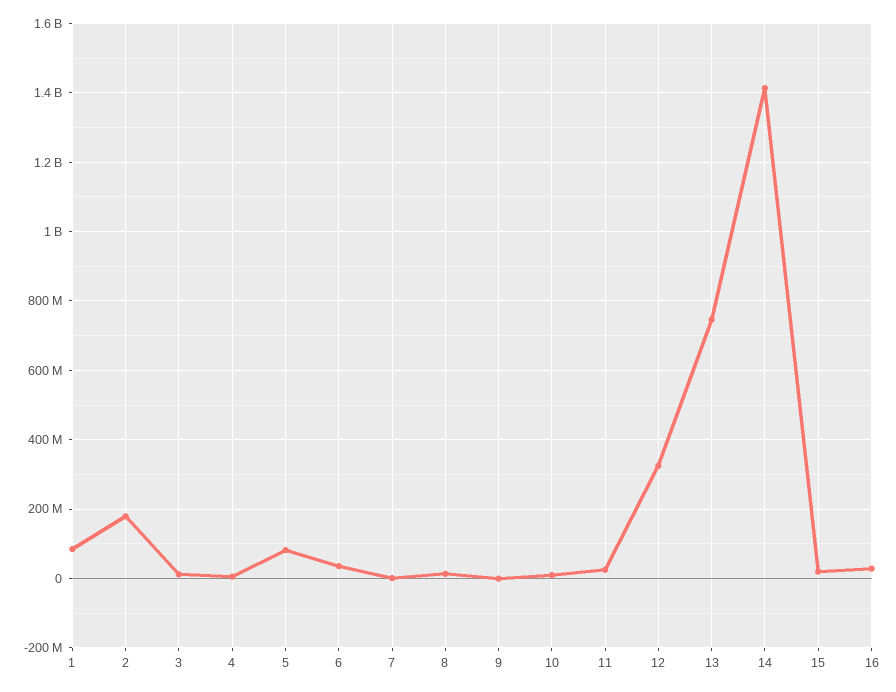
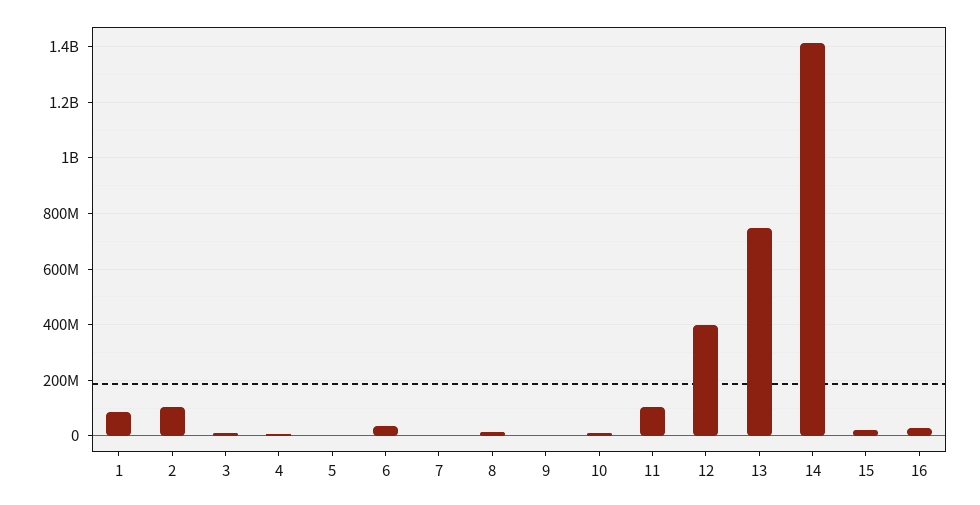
  {
    "1": 80000000,
-   "2": 180000000,
+   "2": 100000000,
    "3": 20000000,
    "4": 0,
-   "5": 80000000,
+   "5": 0,
    "6": 40000000,
    "7": 0,
    "8": 20000000,
    "9": 0,
    "10": 0,
-   "11": 20000000,
+   "11": 100000000,
-   "12": 320000000,
+   "12": 400000000,
    "13": 740000000,
    "14": 1420000000,
    "15": 20000000,
    "16": 20000000
  }

